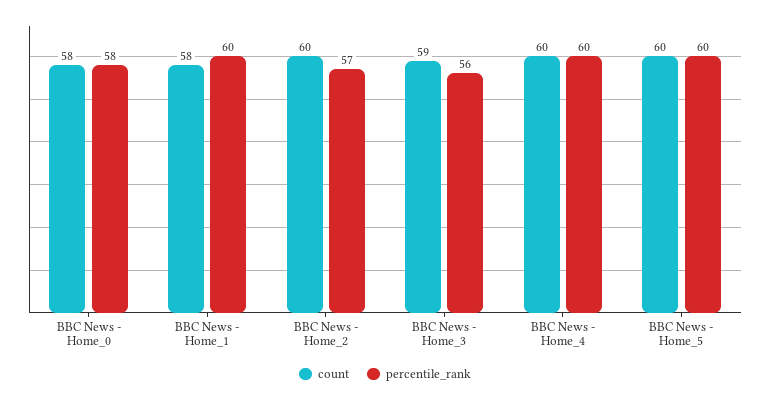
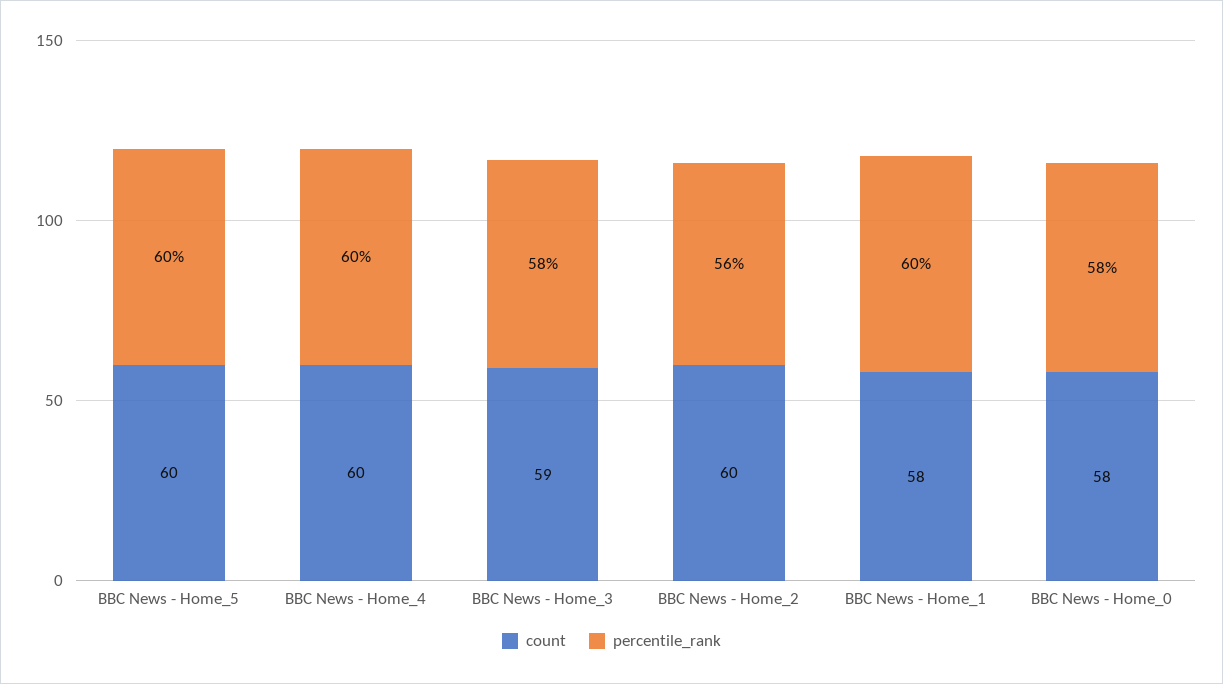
  {
    "count": {
      "BBC News - Home_0": 58,
      "BBC News - Home_1": 58,
      "BBC News - Home_2": 60,
      "BBC News - Home_3": 59,
      "BBC News - Home_4": 60,
      "BBC News - Home_5": 60
    },
    "percentile_rank": {
      "BBC News - Home_0": 58,
      "BBC News - Home_1": 60,
-     "BBC News - Home_2": 57,
+     "BBC News - Home_2": 56,
-     "BBC News - Home_3": 56,
+     "BBC News - Home_3": 58,
      "BBC News - Home_4": 60,
      "BBC News - Home_5": 60
    }
  }

